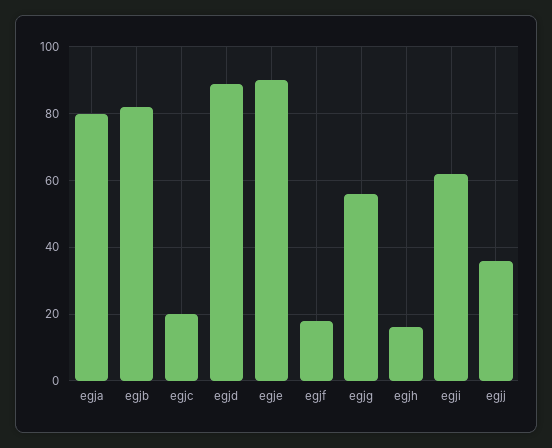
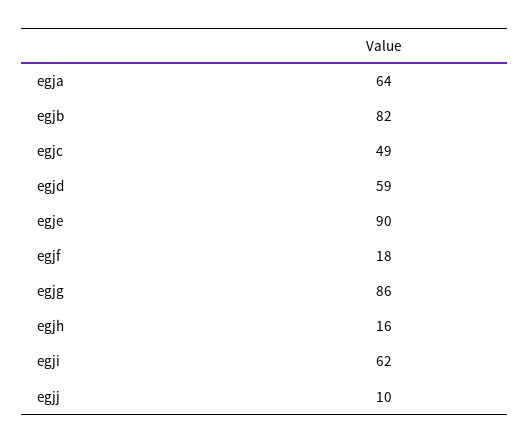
  {
-   "egja": 80,
+   "egja": 64,
    "egjb": 82,
-   "egjc": 20,
+   "egjc": 49,
-   "egjd": 90,
+   "egjd": 59,
    "egje": 90,
    "egjf": 18,
-   "egjg": 55,
+   "egjg": 86,
    "egjh": 16,
    "egji": 62,
-   "egjj": 35
+   "egjj": 10
  }

